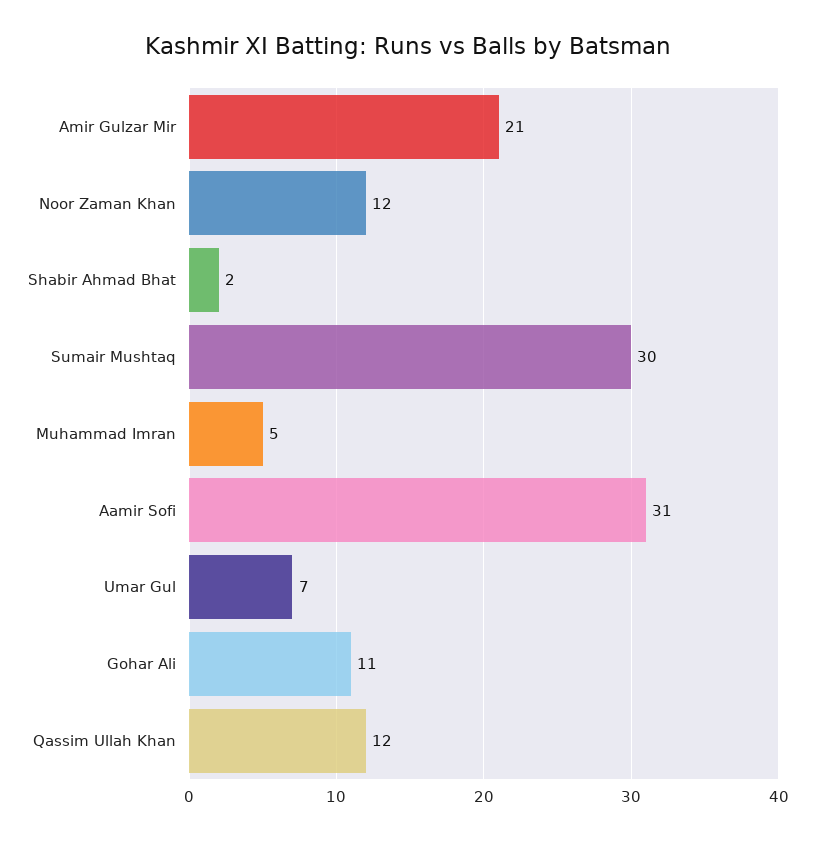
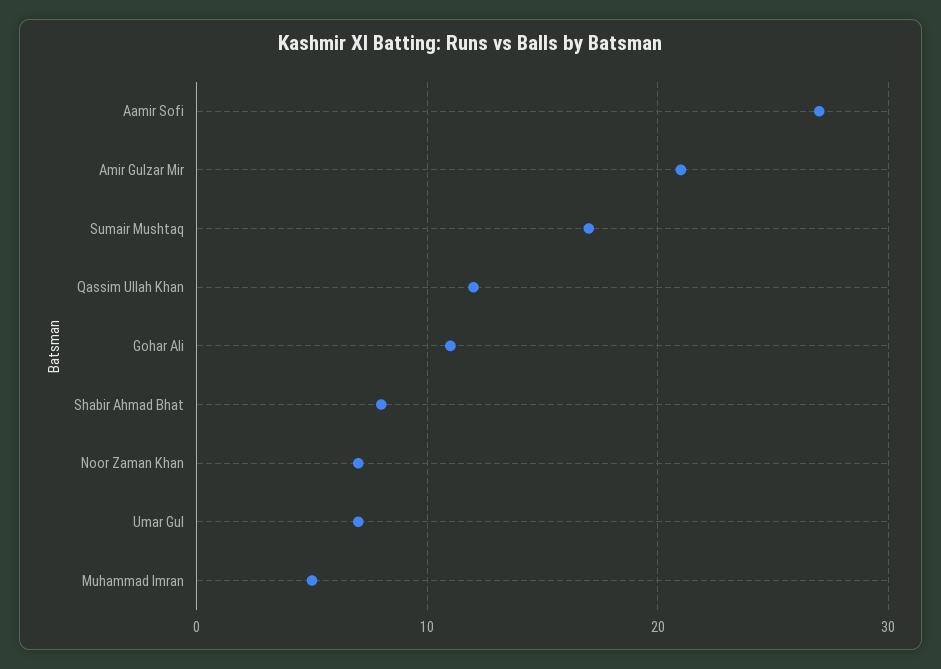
  {
    "Amir Gulzar Mir": 21,
-   "Noor Zaman Khan": 12,
+   "Noor Zaman Khan": 7,
-   "Shabir Ahmad Bhat": 2,
+   "Shabir Ahmad Bhat": 8,
-   "Sumair Mushtaq": 30,
+   "Sumair Mushtaq": 17,
    "Muhammad Imran": 5,
-   "Aamir Sofi": 31,
+   "Aamir Sofi": 27,
    "Umar Gul": 7,
    "Gohar Ali": 11,
    "Qassim Ullah Khan": 12
  }

